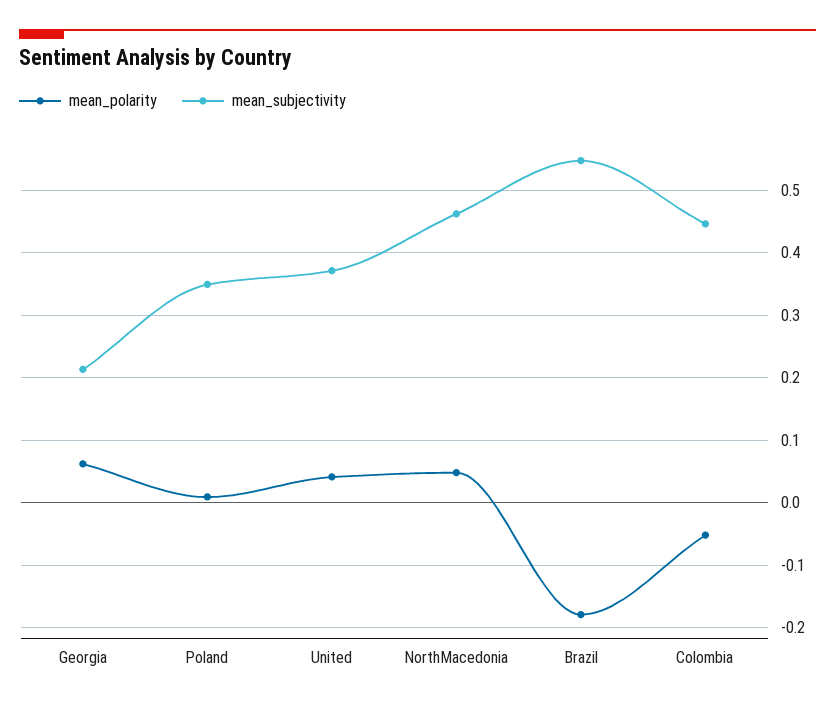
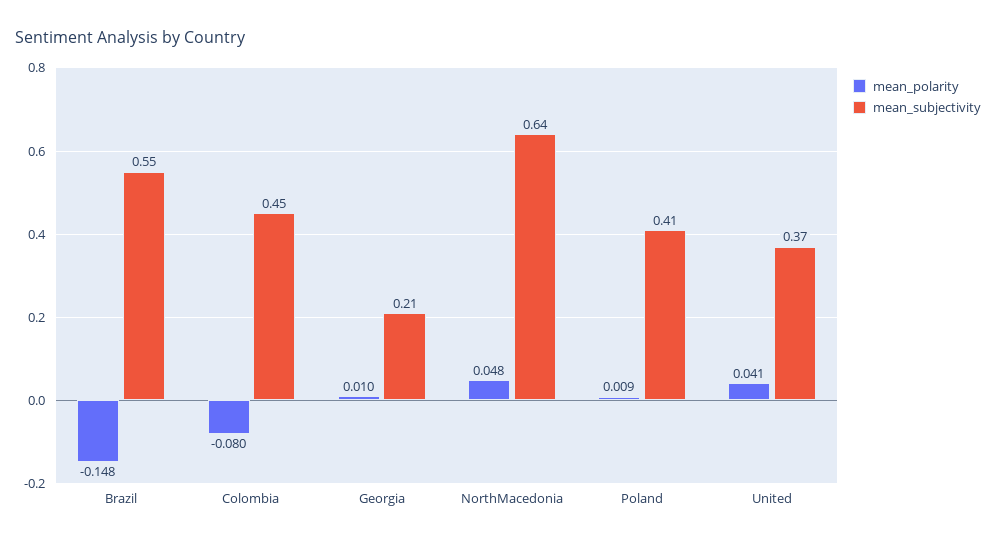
  {
    "mean_polarity": {
-     "Georgia": 0.06,
+     "Georgia": 0.01,
      "Poland": 0.009,
      "United": 0.041,
      "NorthMacedonia": 0.048,
-     "Brazil": -0.18,
+     "Brazil": -0.148,
-     "Colombia": -0.05
+     "Colombia": -0.08
    },
    "mean_subjectivity": {
      "Georgia": 0.21,
-     "Poland": 0.35,
+     "Poland": 0.41,
      "United": 0.37,
-     "NorthMacedonia": 0.46,
+     "NorthMacedonia": 0.64,
      "Brazil": 0.55,
      "Colombia": 0.45
    }
  }

